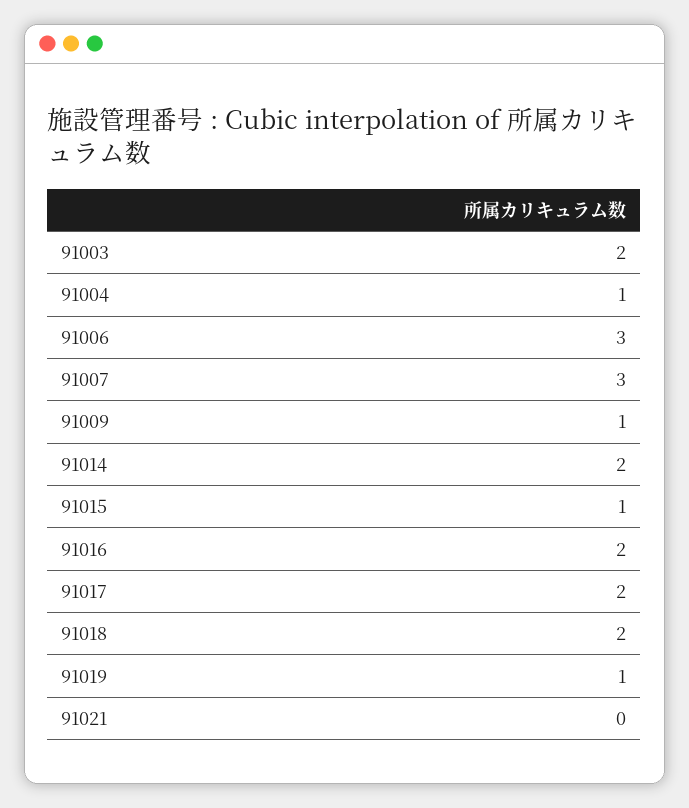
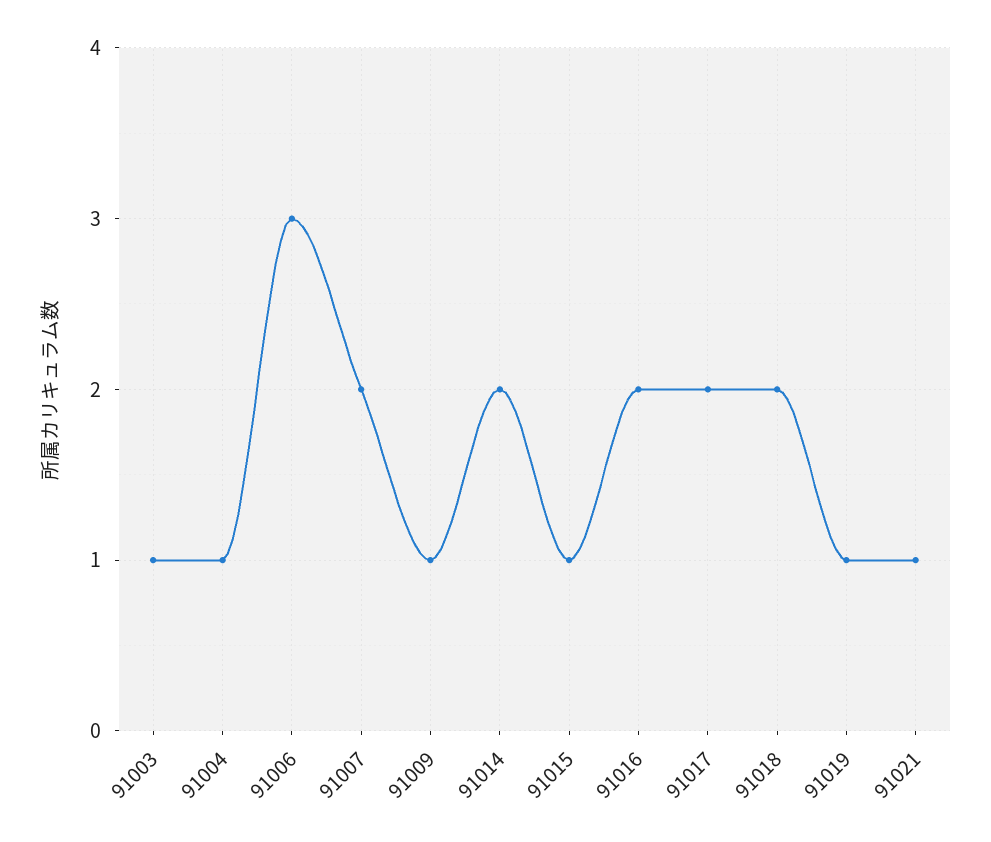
  {
-   "91003": 2,
+   "91003": 1,
    "91004": 1,
    "91006": 3,
-   "91007": 3,
+   "91007": 2,
    "91009": 1,
    "91014": 2,
    "91015": 1,
    "91016": 2,
    "91017": 2,
    "91018": 2,
    "91019": 1,
-   "91021": 0
+   "91021": 1
  }

